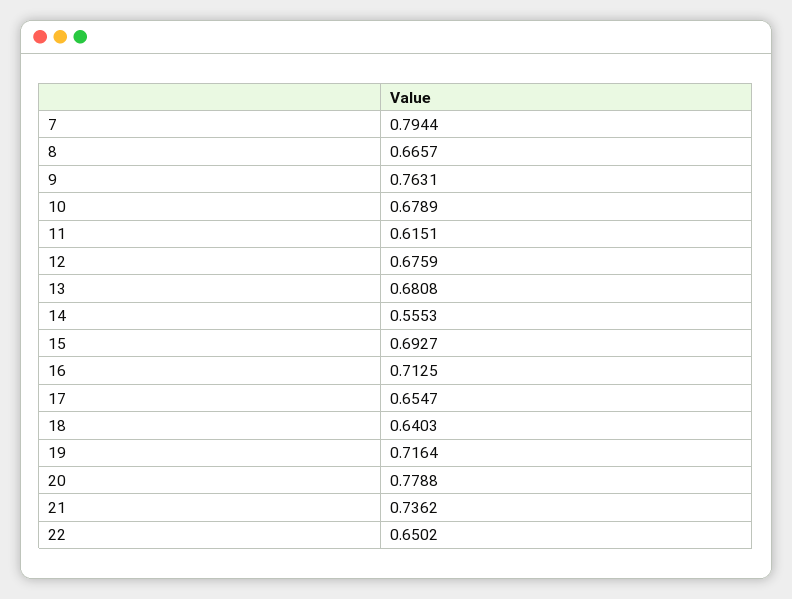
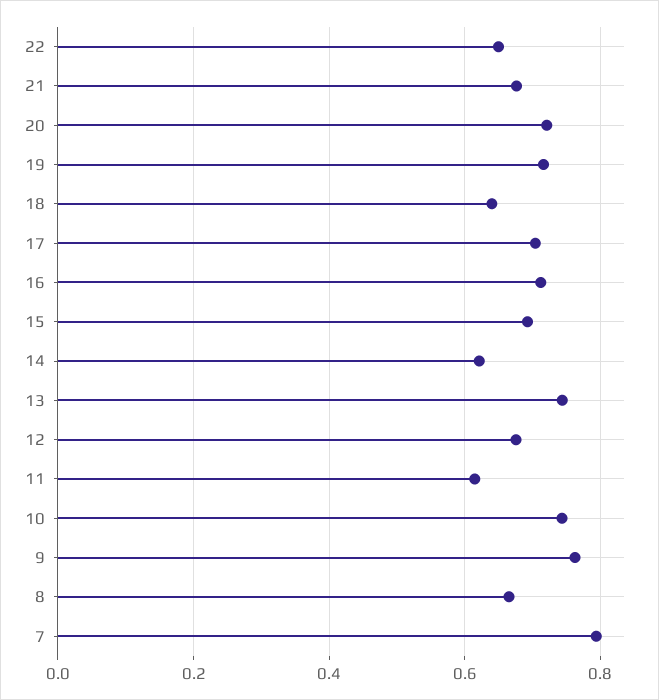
  {
    "7": 0.7944,
    "8": 0.6657,
    "9": 0.7631,
-   "10": 0.6789,
+   "10": 0.74,
    "11": 0.6151,
    "12": 0.6759,
-   "13": 0.6808,
+   "13": 0.74,
-   "14": 0.5553,
+   "14": 0.62,
    "15": 0.6927,
    "16": 0.7125,
-   "17": 0.6547,
+   "17": 0.7,
    "18": 0.6403,
    "19": 0.7164,
-   "20": 0.7788,
+   "20": 0.72,
-   "21": 0.7362,
+   "21": 0.68,
    "22": 0.6502
  }

